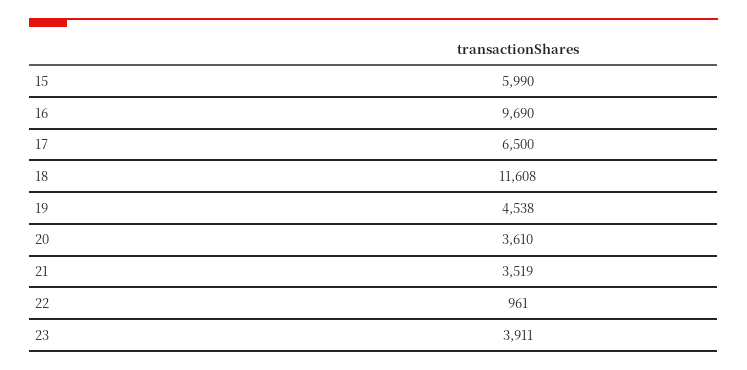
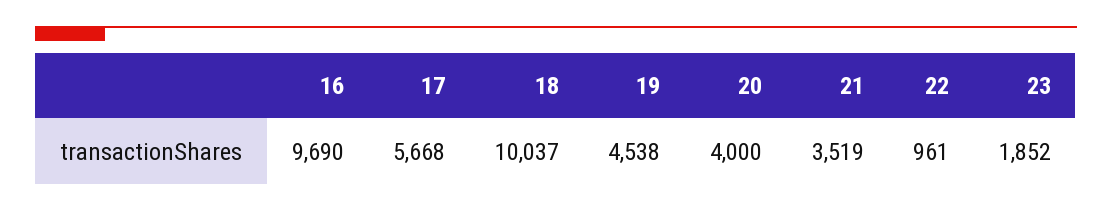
  {
-   "15": 5990,
    "16": 9690,
-   "17": 6500,
+   "17": 5668,
-   "18": 11608,
+   "18": 10037,
    "19": 4538,
-   "20": 3610,
+   "20": 4000,
    "21": 3519,
    "22": 961,
-   "23": 3911
+   "23": 1852
  }

